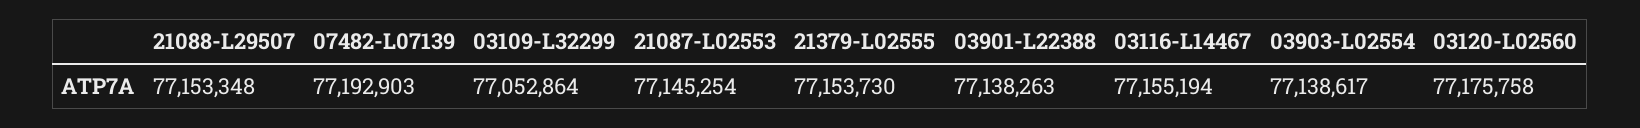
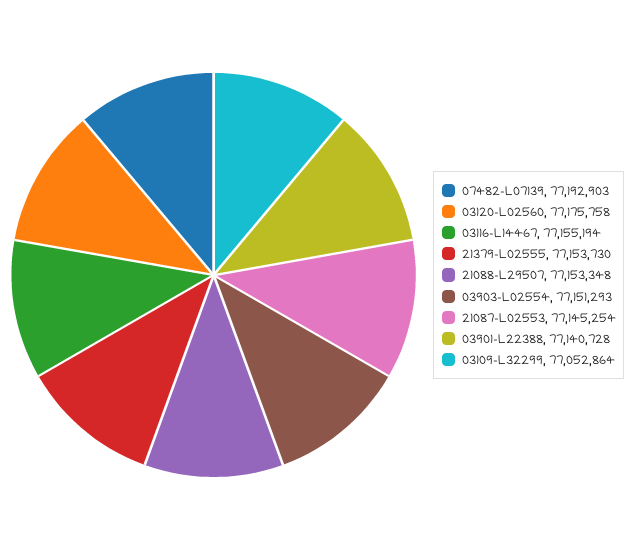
  {
    "21088-L29507": 77153348,
    "07482-L07139": 77192903,
    "03109-L32299": 77052864,
    "21087-L02553": 77145254,
    "21379-L02555": 77153730,
-   "03901-L22388": 77138263,
+   "03901-L22388": 77140728,
    "03116-L14467": 77155194,
-   "03903-L02554": 77138617,
+   "03903-L02554": 77151293,
    "03120-L02560": 77175758
  }

